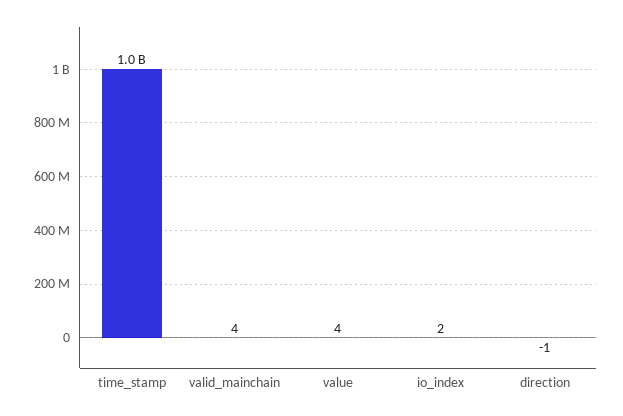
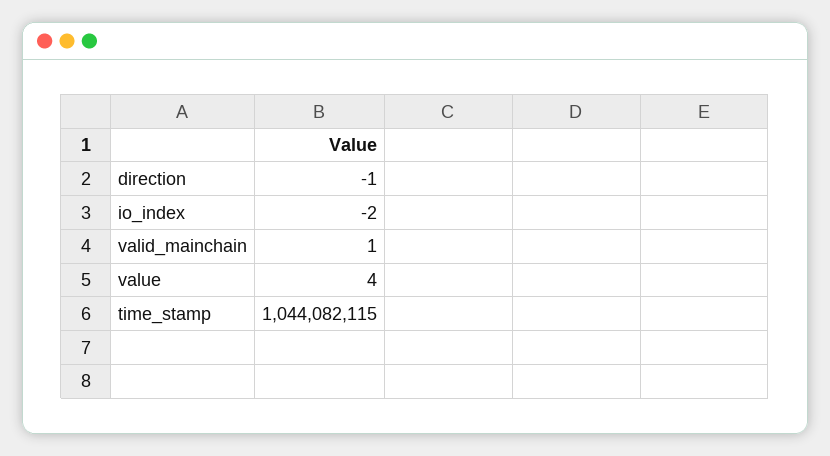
  {
    "time_stamp": 1044082115,
-   "valid_mainchain": 4,
+   "valid_mainchain": 1,
    "value": 4,
-   "io_index": 2,
+   "io_index": -2,
    "direction": -1
  }

